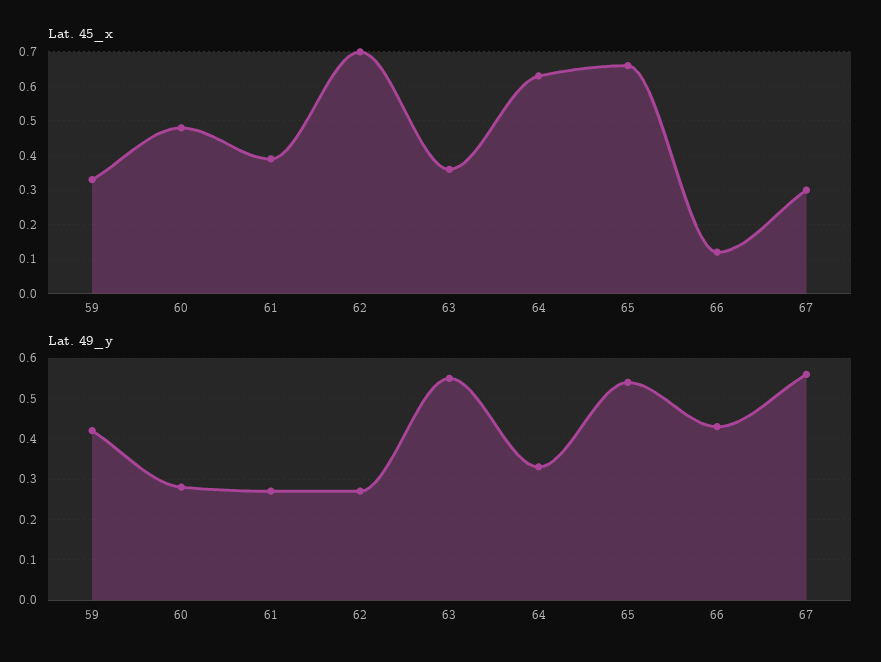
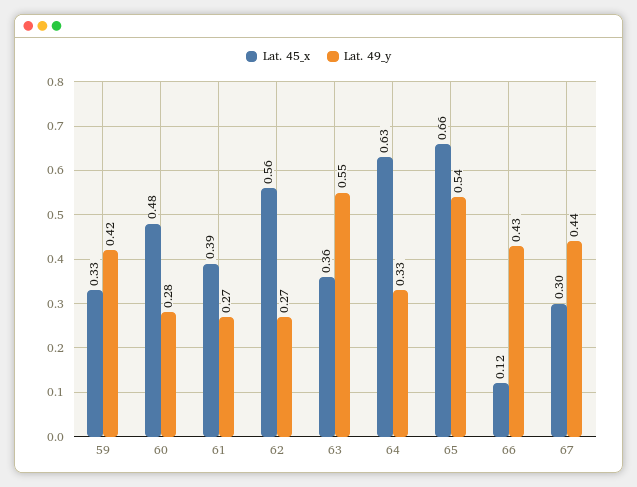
  {
    "Lat. 45_x": {
      "59": 0.33,
      "60": 0.48,
      "61": 0.39,
-     "62": 0.7,
+     "62": 0.56,
      "63": 0.36,
      "64": 0.63,
      "65": 0.66,
      "66": 0.12,
      "67": 0.3
    },
    "Lat. 49_y": {
      "59": 0.42,
      "60": 0.28,
      "61": 0.27,
      "62": 0.27,
      "63": 0.55,
      "64": 0.33,
      "65": 0.54,
      "66": 0.43,
-     "67": 0.55
+     "67": 0.44
    }
  }

